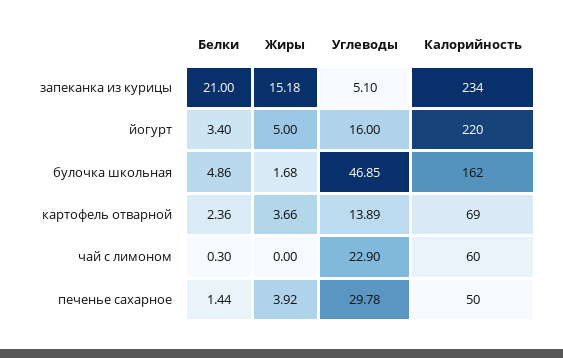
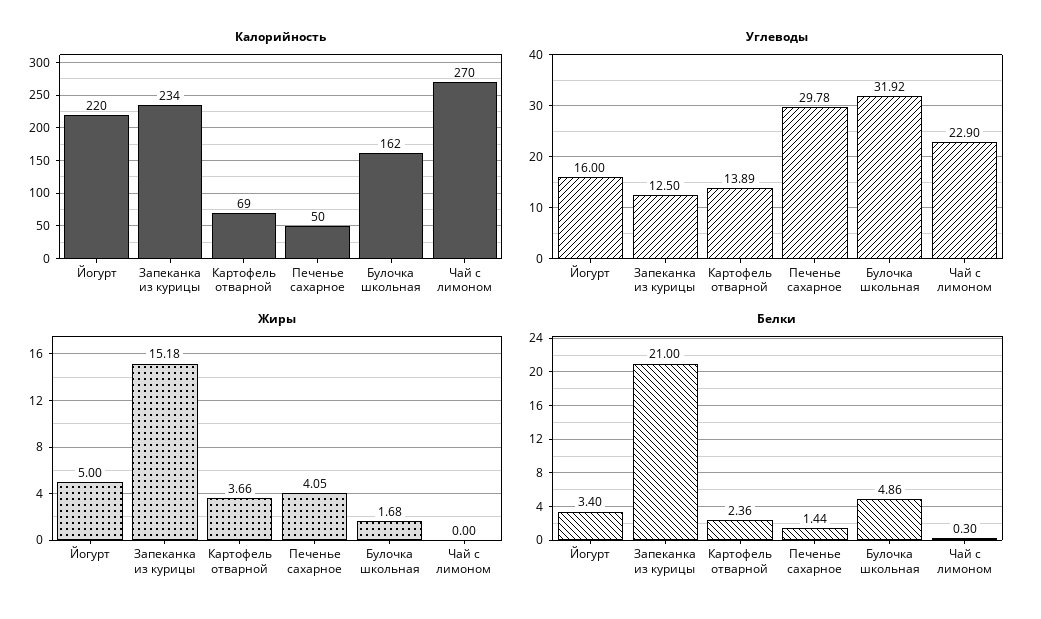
  {
    "Белки": {
      "запеканка из курицы": 21,
      "йогурт": 3.4,
      "булочка школьная": 4.86,
      "картофель отварной": 2.36,
      "чай с лимоном": 0.3,
      "печенье сахарное": 1.44
    },
    "Жиры": {
      "запеканка из курицы": 15.18,
      "йогурт": 5,
      "булочка школьная": 1.68,
      "картофель отварной": 3.66,
      "чай с лимоном": 0,
-     "печенье сахарное": 3.92
+     "печенье сахарное": 4.05
    },
    "Углеводы": {
-     "запеканка из курицы": 5.1,
+     "запеканка из курицы": 12.5,
      "йогурт": 16,
-     "булочка школьная": 46.85,
+     "булочка школьная": 31.92,
      "картофель отварной": 13.89,
      "чай с лимоном": 22.9,
      "печенье сахарное": 29.78
    },
    "Калорийность": {
      "запеканка из курицы": 234,
      "йогурт": 220,
      "булочка школьная": 162,
      "картофель отварной": 69,
-     "чай с лимоном": 60,
+     "чай с лимоном": 270,
      "печенье сахарное": 50
    }
  }

